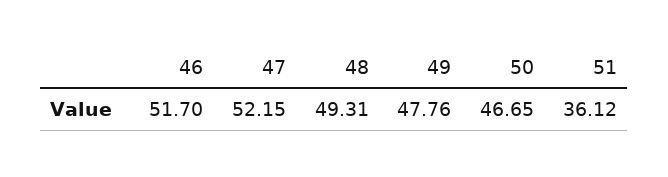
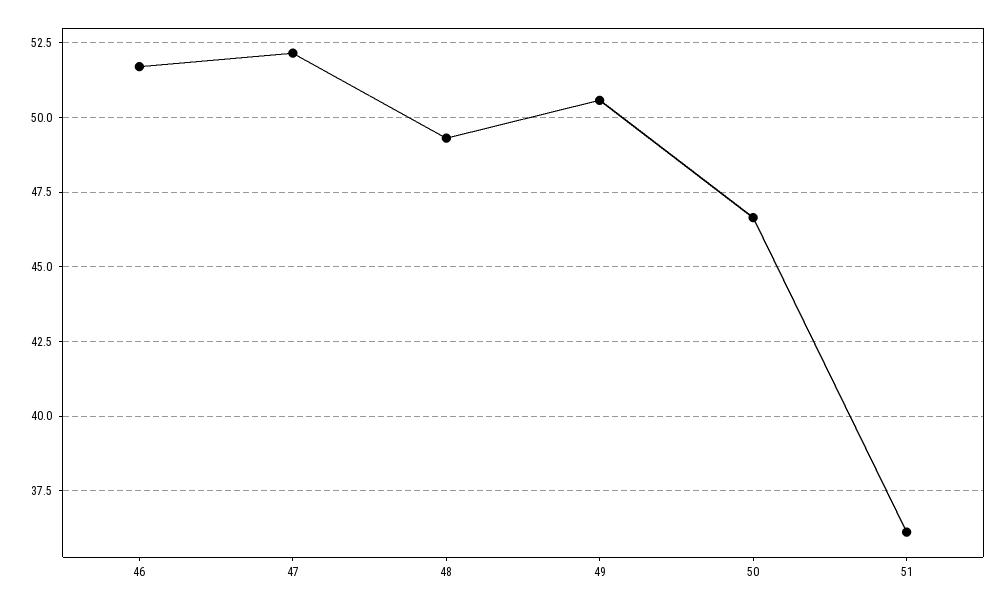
  {
    "46": 51.7,
    "47": 52.15,
    "48": 49.31,
-   "49": 47.76,
+   "49": 50.5,
    "50": 46.65,
    "51": 36.12
  }

